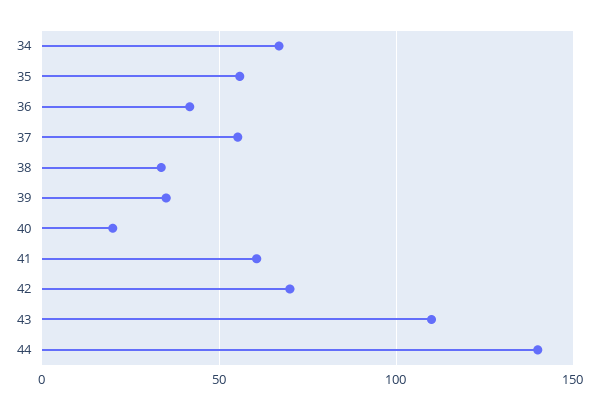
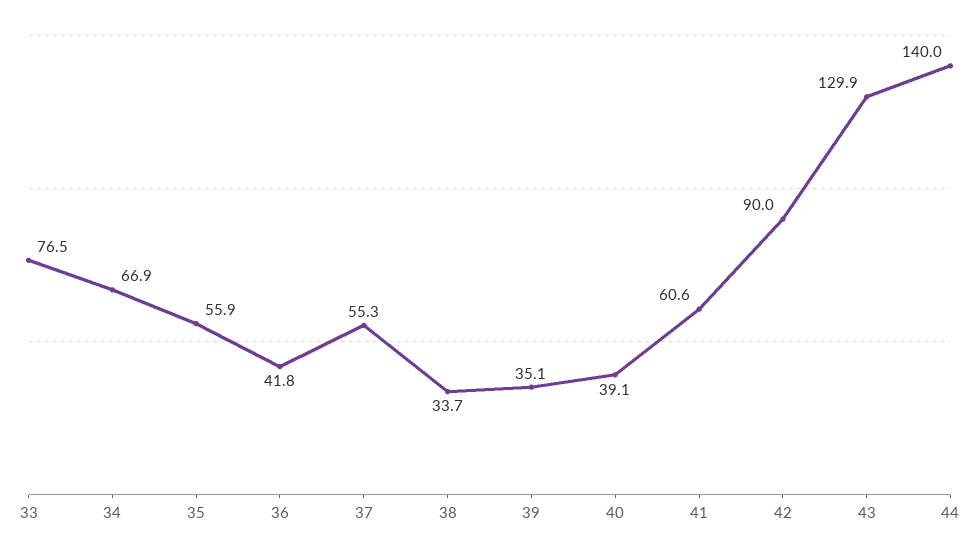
  {
    "34": 66.9,
    "35": 55.9,
    "36": 41.8,
    "37": 55.3,
    "38": 33.7,
    "39": 35.1,
-   "40": 20,
+   "40": 39.1,
    "41": 60.6,
-   "42": 70,
+   "42": 90,
-   "43": 110,
+   "43": 129.9,
-   "44": 140
+   "44": 140,
+   "33": 76.5
  }

